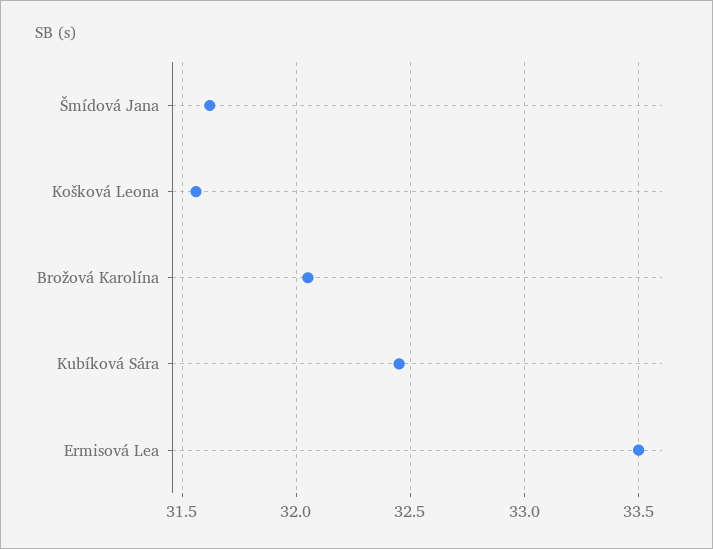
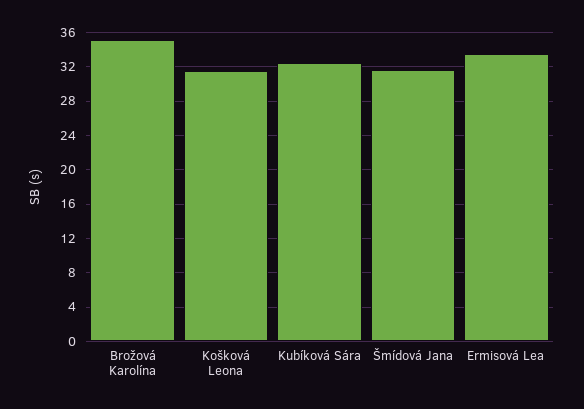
  {
    "Šmídová Jana": 31.6,
    "Košková Leona": 31.55,
-   "Brožová Karolína": 32.05,
+   "Brožová Karolína": 35,
    "Kubíková Sára": 32.45,
    "Ermisová Lea": 33.5
  }

